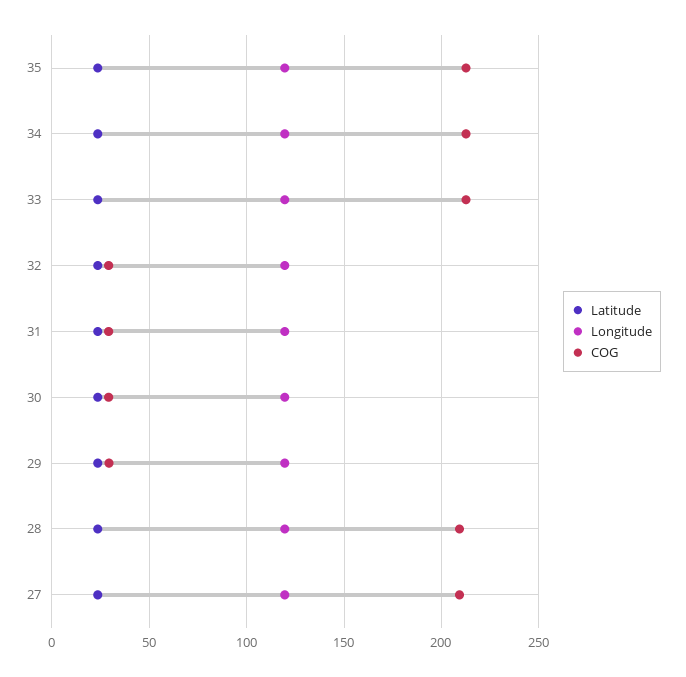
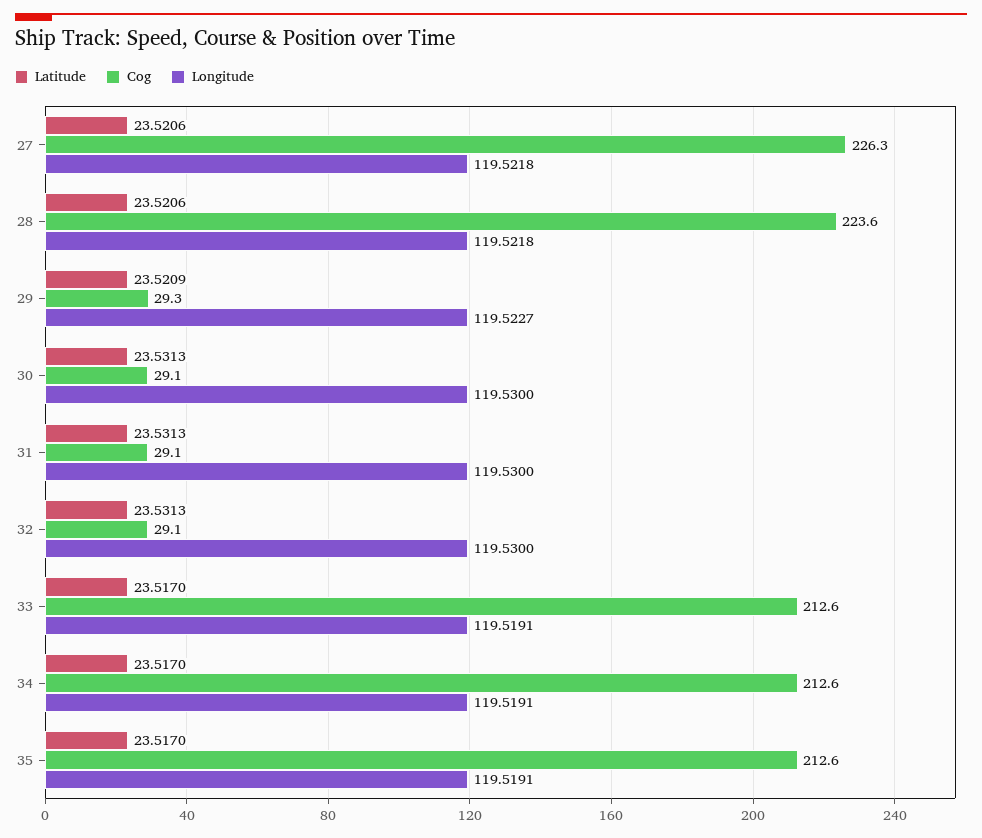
  {
    "Latitude": {
      "35": 23.517,
      "34": 23.517,
      "33": 23.517,
      "32": 23.5313,
      "31": 23.5313,
      "30": 23.5313,
      "29": 23.5209,
      "28": 23.5206,
      "27": 23.5206
    },
    "Longitude": {
      "35": 119.5191,
      "34": 119.5191,
      "33": 119.5191,
      "32": 119.53,
      "31": 119.53,
      "30": 119.53,
      "29": 119.5227,
      "28": 119.5218,
      "27": 119.5218
    },
    "COG": {
      "35": 212.6,
      "34": 212.6,
      "33": 212.6,
      "32": 29.1,
      "31": 29.1,
      "30": 29.1,
      "29": 29.3,
-     "28": 210,
+     "28": 223.6,
-     "27": 210
+     "27": 226.3
    }
  }

